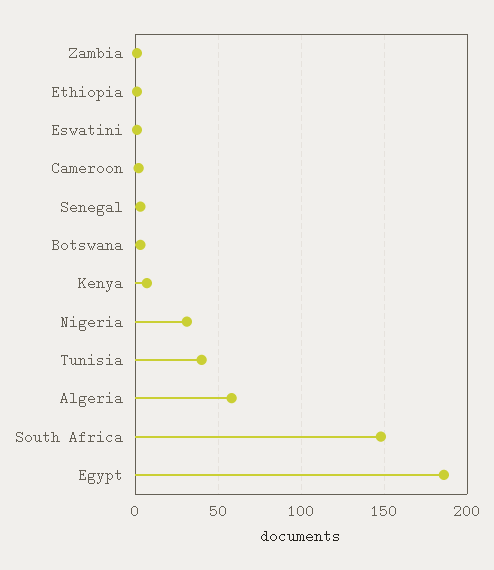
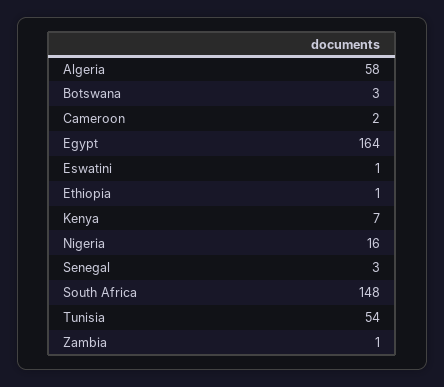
  {
    "Zambia": 1,
    "Ethiopia": 1,
    "Eswatini": 1,
    "Cameroon": 2,
    "Senegal": 3,
    "Botswana": 3,
    "Kenya": 7,
-   "Nigeria": 30,
+   "Nigeria": 16,
-   "Tunisia": 40,
+   "Tunisia": 54,
    "Algeria": 58,
    "South Africa": 148,
-   "Egypt": 185
+   "Egypt": 164
  }

